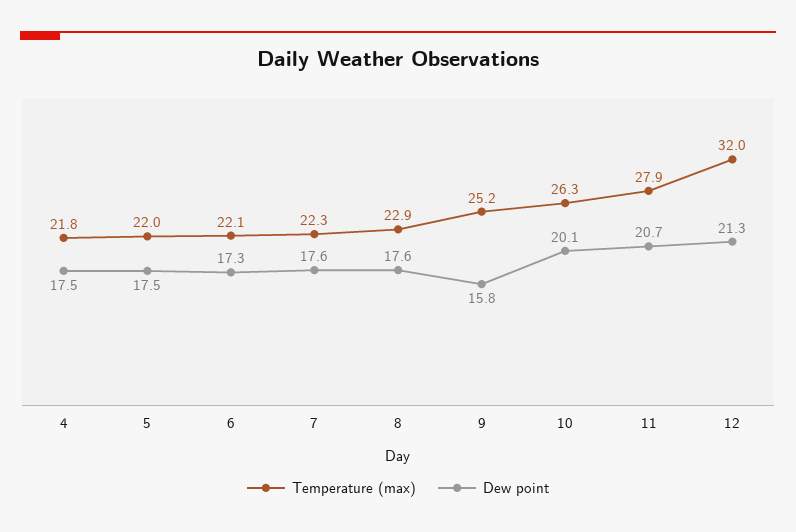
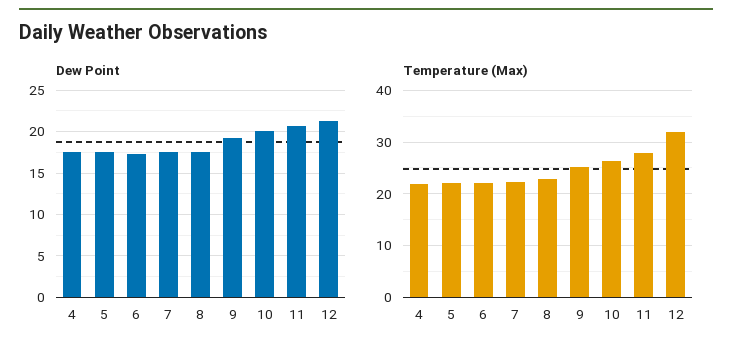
  {
    "Temperature (max)": {
      "4": 21.8,
      "5": 22,
      "6": 22.1,
      "7": 22.3,
      "8": 22.9,
      "9": 25.2,
      "10": 26.3,
      "11": 27.9,
      "12": 32
    },
    "Dew point": {
      "4": 17.5,
      "5": 17.5,
      "6": 17.3,
      "7": 17.6,
      "8": 17.6,
-     "9": 15.8,
+     "9": 19,
      "10": 20.1,
      "11": 20.7,
      "12": 21.3
    }
  }

